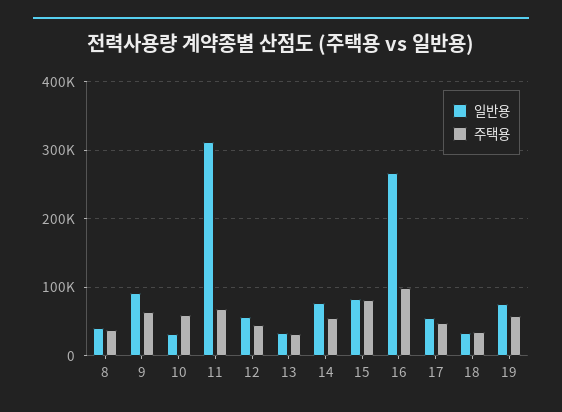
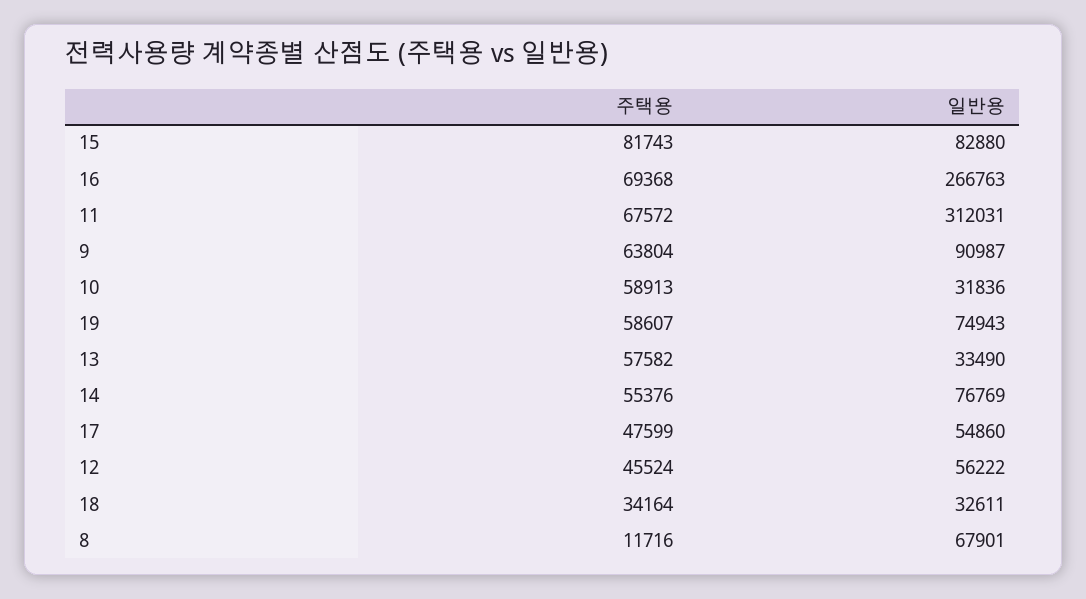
  {
    "일반용": {
-     "8": 40000,
+     "8": 67901,
      "9": 90987,
      "10": 31836,
      "11": 312031,
      "12": 56222,
      "13": 33490,
      "14": 76769,
      "15": 82880,
      "16": 266763,
      "17": 54860,
      "18": 32611,
      "19": 74943
    },
    "주택용": {
-     "8": 40000,
+     "8": 11716,
      "9": 63804,
      "10": 58913,
      "11": 67572,
      "12": 45524,
-     "13": 30000,
+     "13": 57582,
      "14": 55376,
      "15": 81743,
-     "16": 100000,
+     "16": 69368,
      "17": 47599,
      "18": 34164,
      "19": 58607
    }
  }

